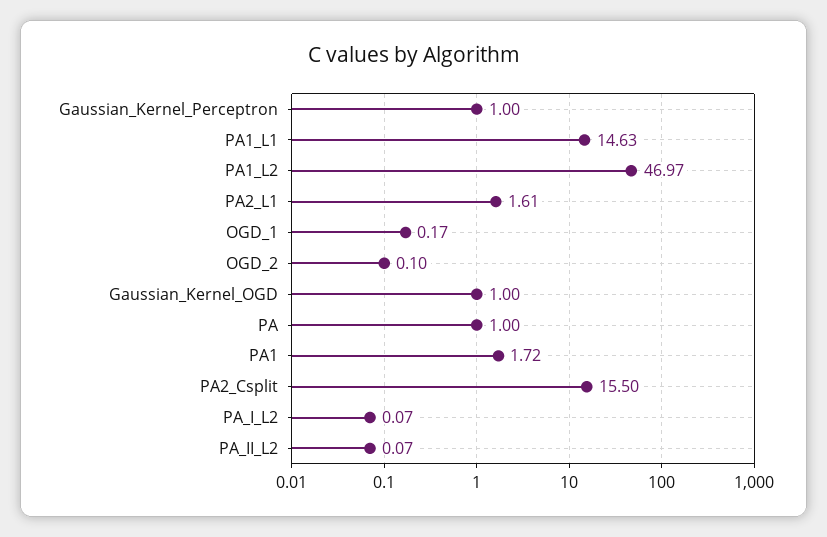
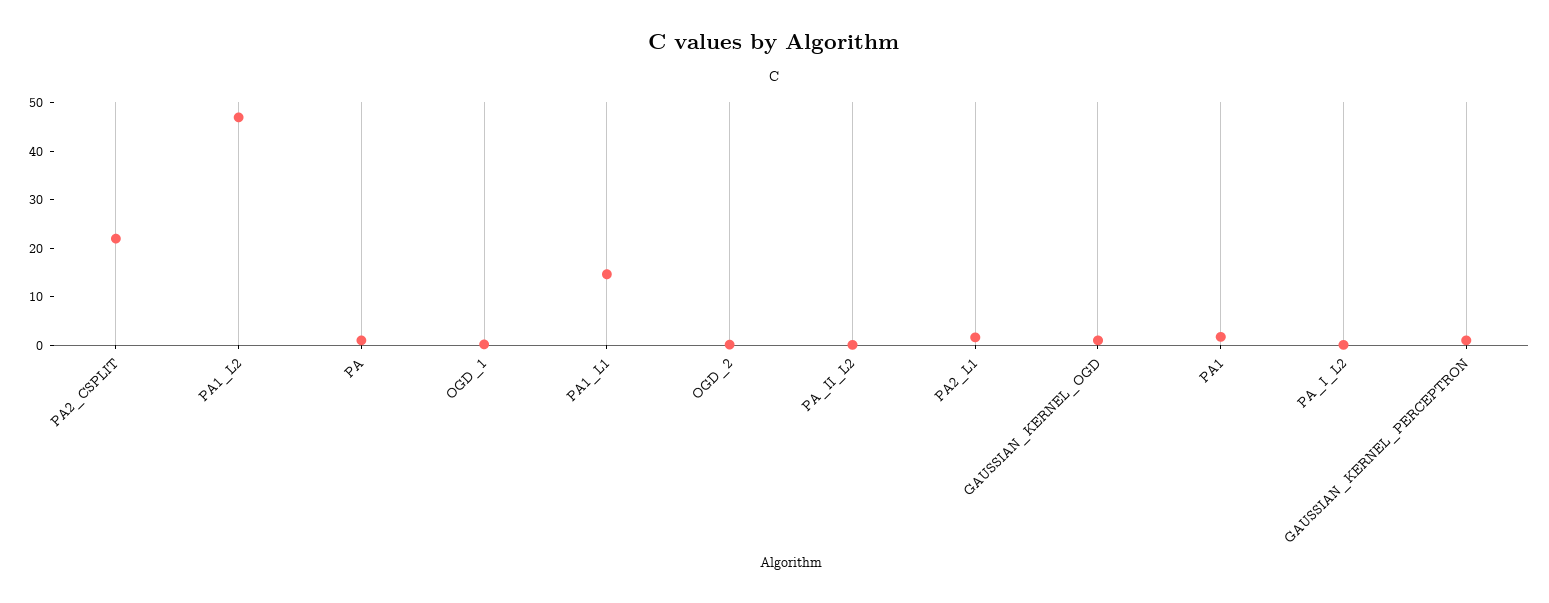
  {
    "Gaussian_Kernel_Perceptron": 1,
    "PA1_L1": 14.63,
    "PA1_L2": 46.97,
    "PA2_L1": 1.61,
    "OGD_1": 0.17,
    "OGD_2": 0.1,
    "Gaussian_Kernel_OGD": 1,
    "PA": 1,
    "PA1": 1.72,
-   "PA2_Csplit": 15.5,
+   "PA2_Csplit": 22,
    "PA_I_L2": 0.07,
    "PA_II_L2": 0.07
  }

